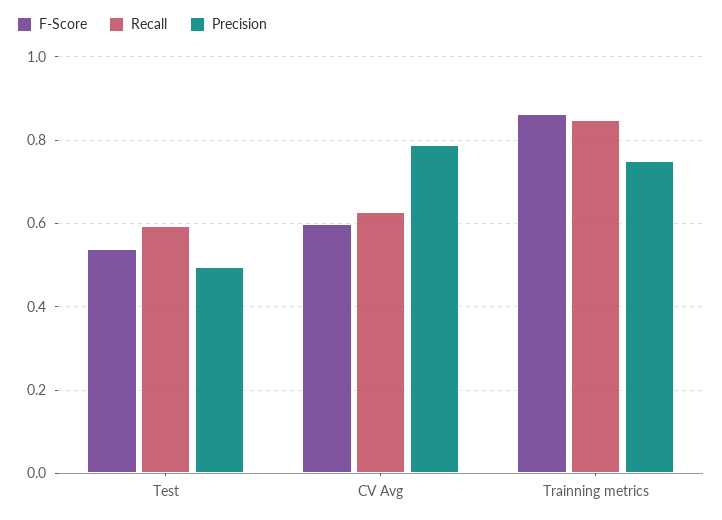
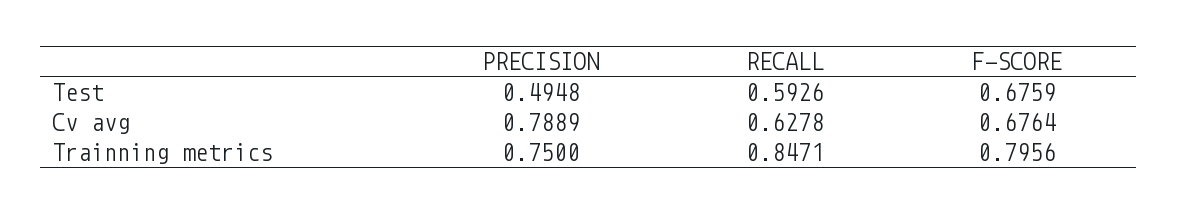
  {
    "F-Score": {
-     "Test": 0.54,
+     "Test": 0.6759,
-     "CV Avg": 0.6,
+     "CV Avg": 0.6764,
-     "Trainning metrics": 0.86
+     "Trainning metrics": 0.7956
    },
    "Recall": {
      "Test": 0.5926,
      "CV Avg": 0.6278,
      "Trainning metrics": 0.8471
    },
    "Precision": {
      "Test": 0.4948,
      "CV Avg": 0.7889,
      "Trainning metrics": 0.75
    }
  }

